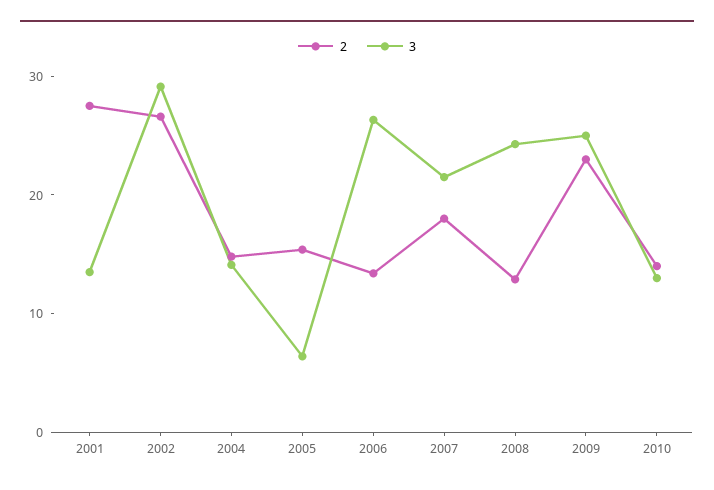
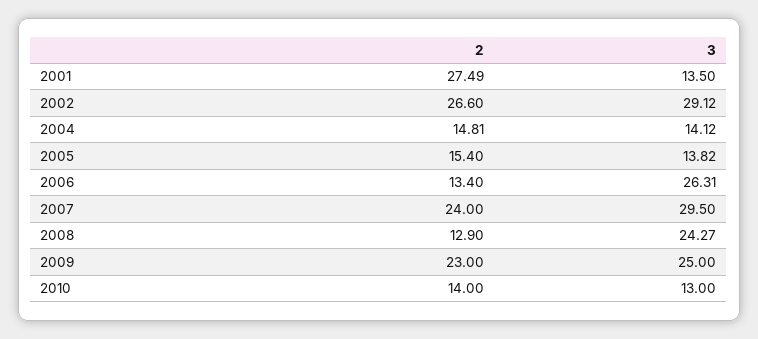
  {
    "2": {
      "2001": 27.49,
      "2002": 26.6,
      "2004": 14.81,
      "2005": 15.4,
      "2006": 13.4,
-     "2007": 18,
+     "2007": 24,
      "2008": 12.9,
      "2009": 23,
      "2010": 14
    },
    "3": {
      "2001": 13.5,
      "2002": 29.12,
      "2004": 14.12,
-     "2005": 6,
+     "2005": 13.82,
      "2006": 26.31,
-     "2007": 22,
+     "2007": 29.5,
      "2008": 24.27,
      "2009": 25,
      "2010": 13
    }
  }

